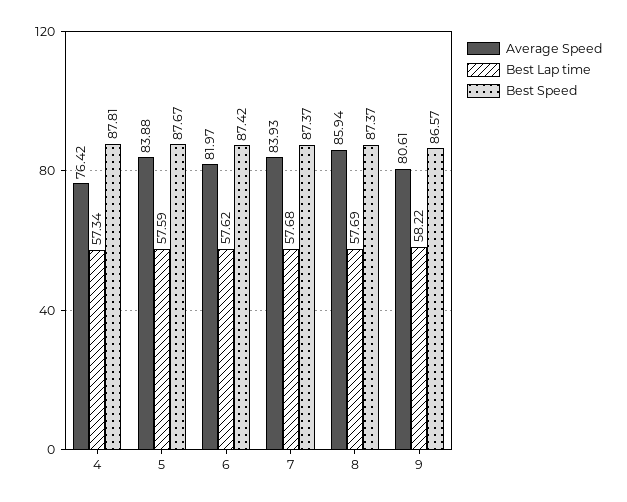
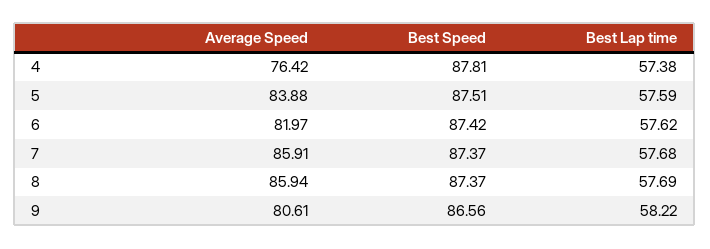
  {
    "Average Speed": {
      "4": 76.42,
      "5": 83.88,
      "6": 81.97,
-     "7": 83.93,
+     "7": 85.91,
      "8": 85.94,
      "9": 80.61
    },
    "Best Lap time": {
-     "4": 57.34,
+     "4": 57.38,
      "5": 57.59,
      "6": 57.62,
      "7": 57.68,
      "8": 57.69,
      "9": 58.22
    },
    "Best Speed": {
      "4": 87.81,
-     "5": 87.67,
+     "5": 87.51,
      "6": 87.42,
      "7": 87.37,
      "8": 87.37,
-     "9": 86.57
+     "9": 86.56
    }
  }

